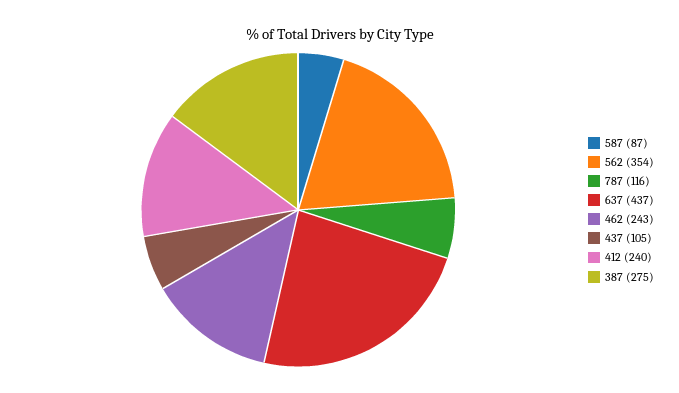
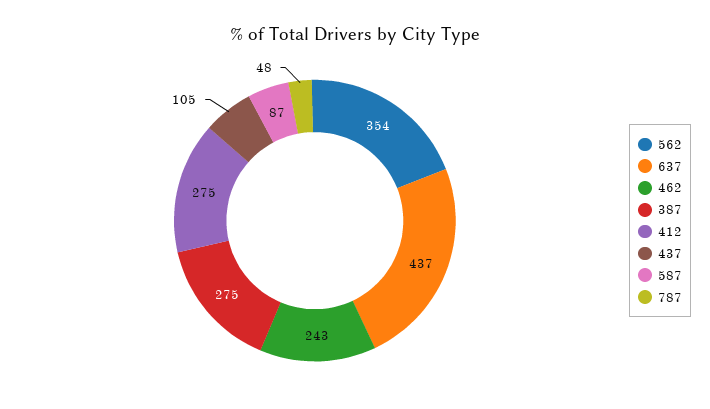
  {
    "587": 87,
    "562": 354,
-   "787": 116,
+   "787": 48,
    "637": 437,
    "462": 243,
    "437": 105,
-   "412": 240,
+   "412": 275,
    "387": 275
  }

